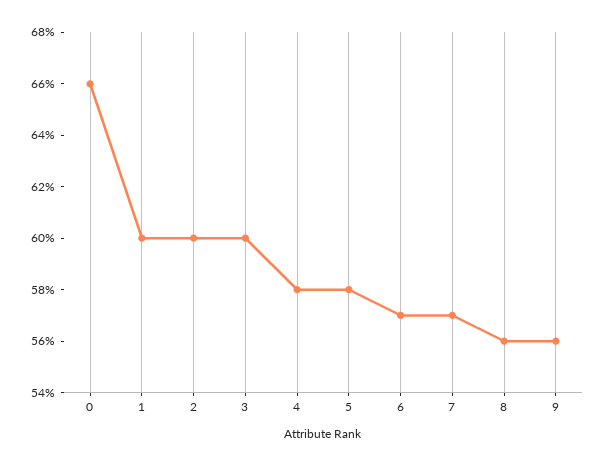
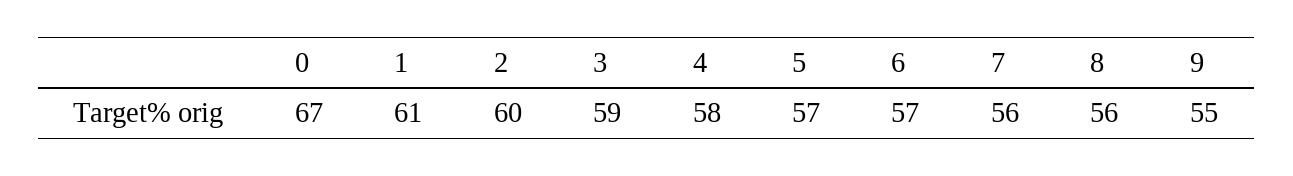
  {
-   "0": 66,
+   "0": 67,
-   "1": 60,
+   "1": 61,
    "2": 60,
-   "3": 60,
+   "3": 59,
    "4": 58,
-   "5": 58,
+   "5": 57,
    "6": 57,
-   "7": 57,
+   "7": 56,
    "8": 56,
-   "9": 56
+   "9": 55
  }

